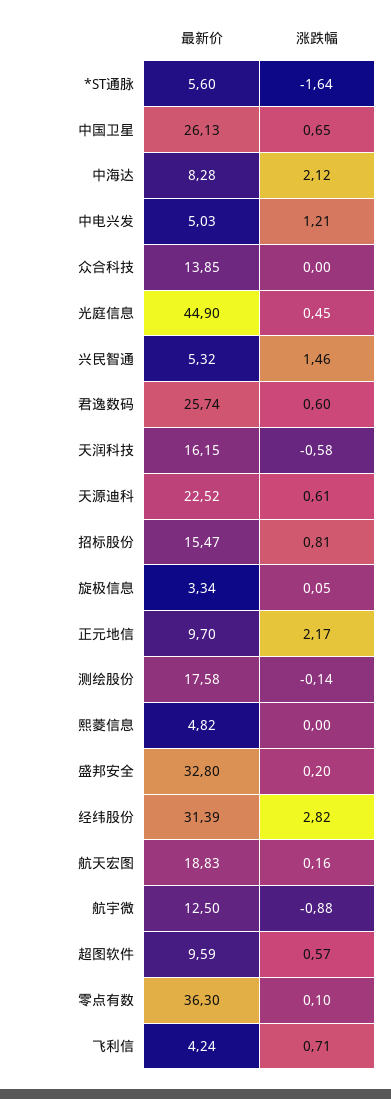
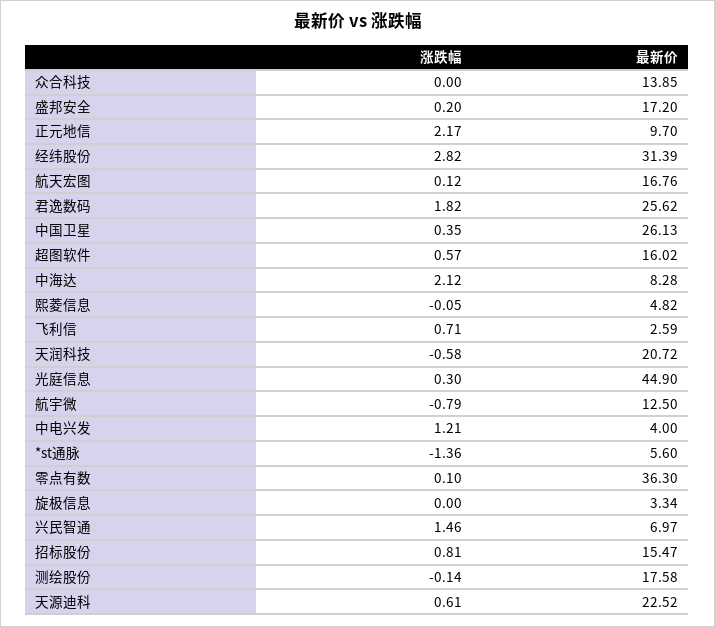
  {
    "最新价": {
      "*ST通脉": 5.6,
      "中国卫星": 26.13,
      "中海达": 8.28,
-     "中电兴发": 5.03,
+     "中电兴发": 4,
      "众合科技": 13.85,
      "光庭信息": 44.9,
-     "兴民智通": 5.32,
+     "兴民智通": 6.97,
-     "君逸数码": 25.74,
+     "君逸数码": 25.62,
-     "天润科技": 16.15,
+     "天润科技": 20.72,
      "天源迪科": 22.52,
      "招标股份": 15.47,
      "旋极信息": 3.34,
      "正元地信": 9.7,
      "测绘股份": 17.58,
      "熙菱信息": 4.82,
-     "盛邦安全": 32.8,
+     "盛邦安全": 17.2,
      "经纬股份": 31.39,
-     "航天宏图": 18.83,
+     "航天宏图": 16.76,
      "航宇微": 12.5,
-     "超图软件": 9.59,
+     "超图软件": 16.02,
      "零点有数": 36.3,
-     "飞利信": 4.24
+     "飞利信": 2.59
    },
    "涨跌幅": {
-     "*ST通脉": -1.64,
+     "*ST通脉": -1.36,
-     "中国卫星": 0.65,
+     "中国卫星": 0.35,
      "中海达": 2.12,
      "中电兴发": 1.21,
      "众合科技": 0,
-     "光庭信息": 0.45,
+     "光庭信息": 0.3,
      "兴民智通": 1.46,
-     "君逸数码": 0.6,
+     "君逸数码": 1.82,
      "天润科技": -0.58,
      "天源迪科": 0.61,
      "招标股份": 0.81,
-     "旋极信息": 0.05,
+     "旋极信息": 0,
      "正元地信": 2.17,
      "测绘股份": -0.14,
-     "熙菱信息": 0,
+     "熙菱信息": -0.05,
      "盛邦安全": 0.2,
      "经纬股份": 2.82,
-     "航天宏图": 0.16,
+     "航天宏图": 0.12,
-     "航宇微": -0.88,
+     "航宇微": -0.79,
      "超图软件": 0.57,
      "零点有数": 0.1,
      "飞利信": 0.71
    }
  }

